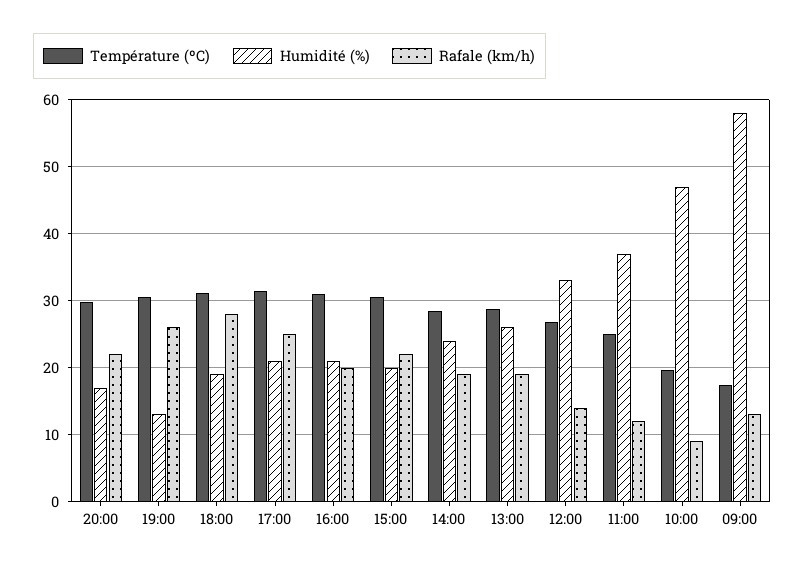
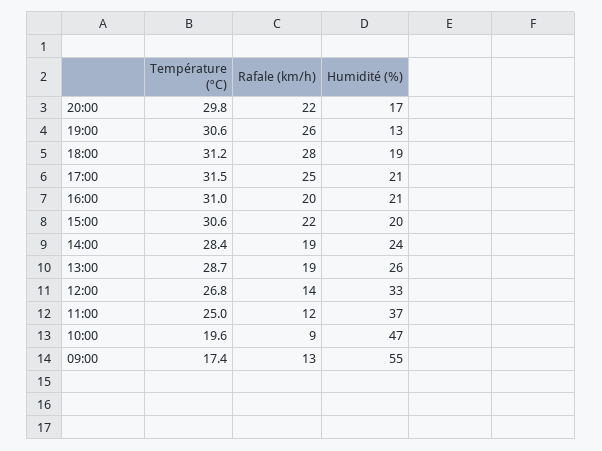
  {
    "Température (ºC)": {
      "20:00": 29.8,
      "19:00": 30.6,
      "18:00": 31.2,
      "17:00": 31.5,
      "16:00": 31,
      "15:00": 30.6,
      "14:00": 28.4,
      "13:00": 28.7,
      "12:00": 26.8,
      "11:00": 25,
      "10:00": 19.6,
      "09:00": 17.4
    },
    "Humidité (%)": {
      "20:00": 17,
      "19:00": 13,
      "18:00": 19,
      "17:00": 21,
      "16:00": 21,
      "15:00": 20,
      "14:00": 24,
      "13:00": 26,
      "12:00": 33,
      "11:00": 37,
      "10:00": 47,
-     "09:00": 58
+     "09:00": 55
    },
    "Rafale (km/h)": {
      "20:00": 22,
      "19:00": 26,
      "18:00": 28,
      "17:00": 25,
      "16:00": 20,
      "15:00": 22,
      "14:00": 19,
      "13:00": 19,
      "12:00": 14,
      "11:00": 12,
      "10:00": 9,
      "09:00": 13
    }
  }

